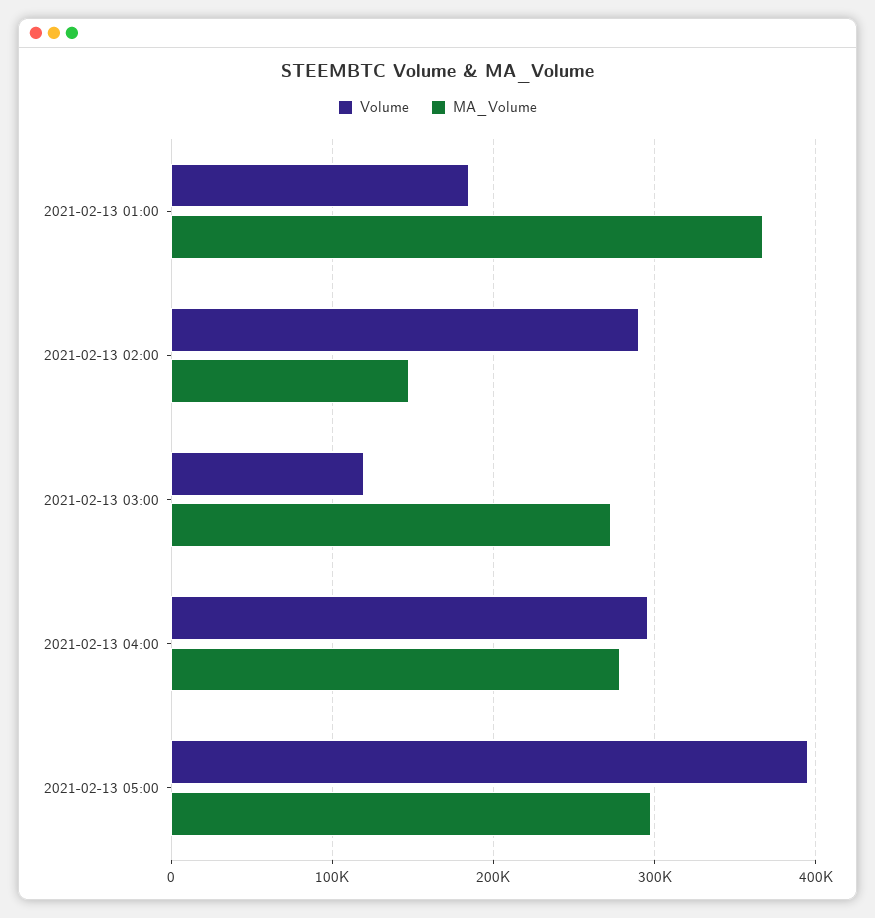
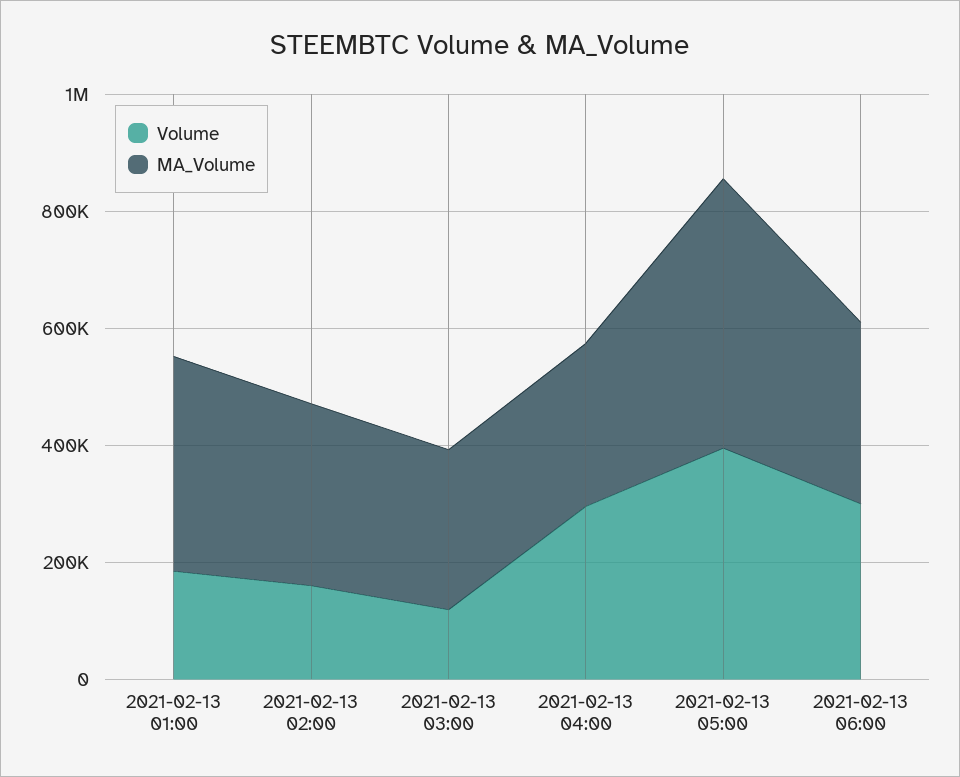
  {
    "Volume": {
      "2021-02-13 01:00": 190000,
-     "2021-02-13 02:00": 290000,
+     "2021-02-13 02:00": 150000,
      "2021-02-13 03:00": 120000,
      "2021-02-13 04:00": 300000,
-     "2021-02-13 05:00": 400000
+     "2021-02-13 05:00": 400000,
+     "2021-02-13 06:00": 300000
    },
    "MA_Volume": {
      "2021-02-13 01:00": 370000,
-     "2021-02-13 02:00": 150000,
+     "2021-02-13 02:00": 300000,
      "2021-02-13 03:00": 270000,
      "2021-02-13 04:00": 280000,
-     "2021-02-13 05:00": 300000
+     "2021-02-13 05:00": 450000,
+     "2021-02-13 06:00": 300000
    }
  }

